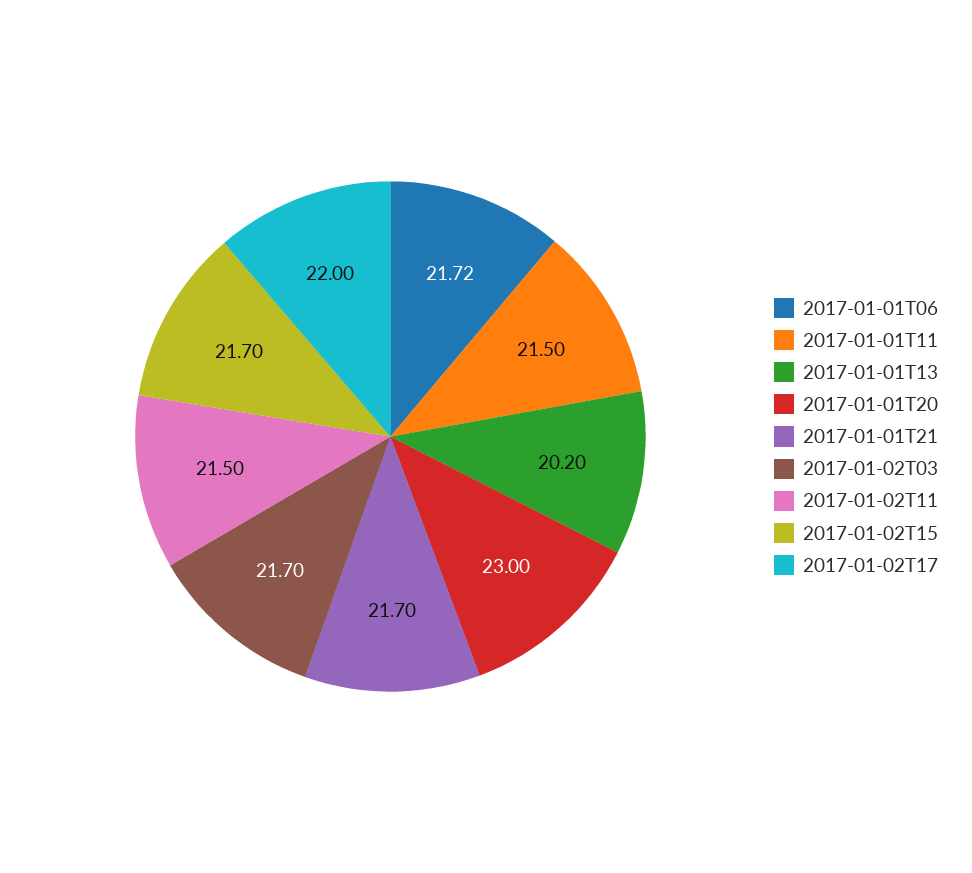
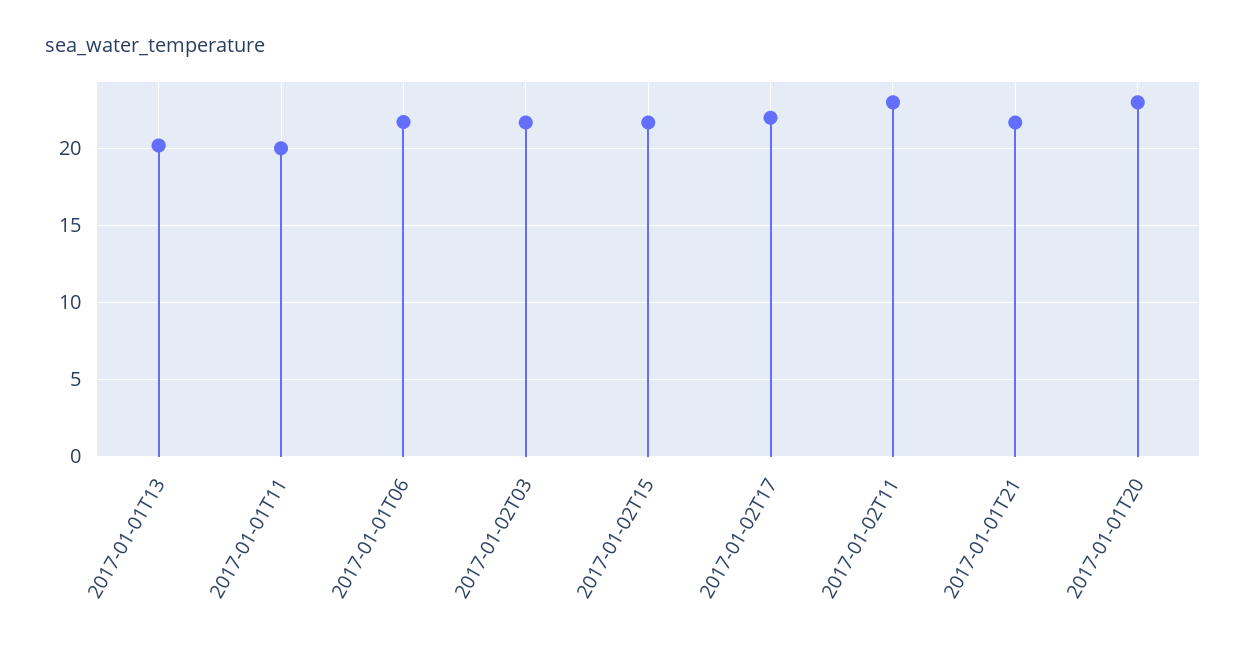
  {
    "2017-01-01T06": 21.72,
-   "2017-01-01T11": 21.5,
+   "2017-01-01T11": 20,
    "2017-01-01T13": 20.2,
    "2017-01-01T20": 23,
    "2017-01-01T21": 21.7,
    "2017-01-02T03": 21.7,
-   "2017-01-02T11": 21.5,
+   "2017-01-02T11": 23,
    "2017-01-02T15": 21.7,
    "2017-01-02T17": 22
  }

